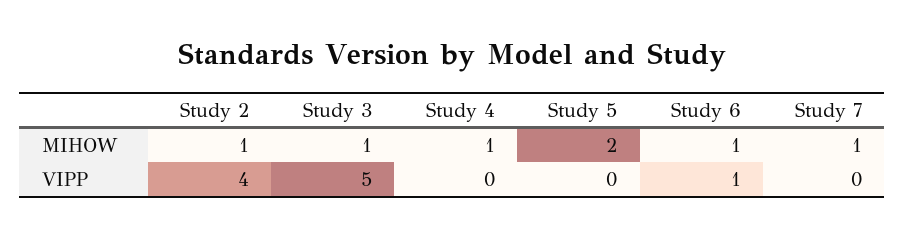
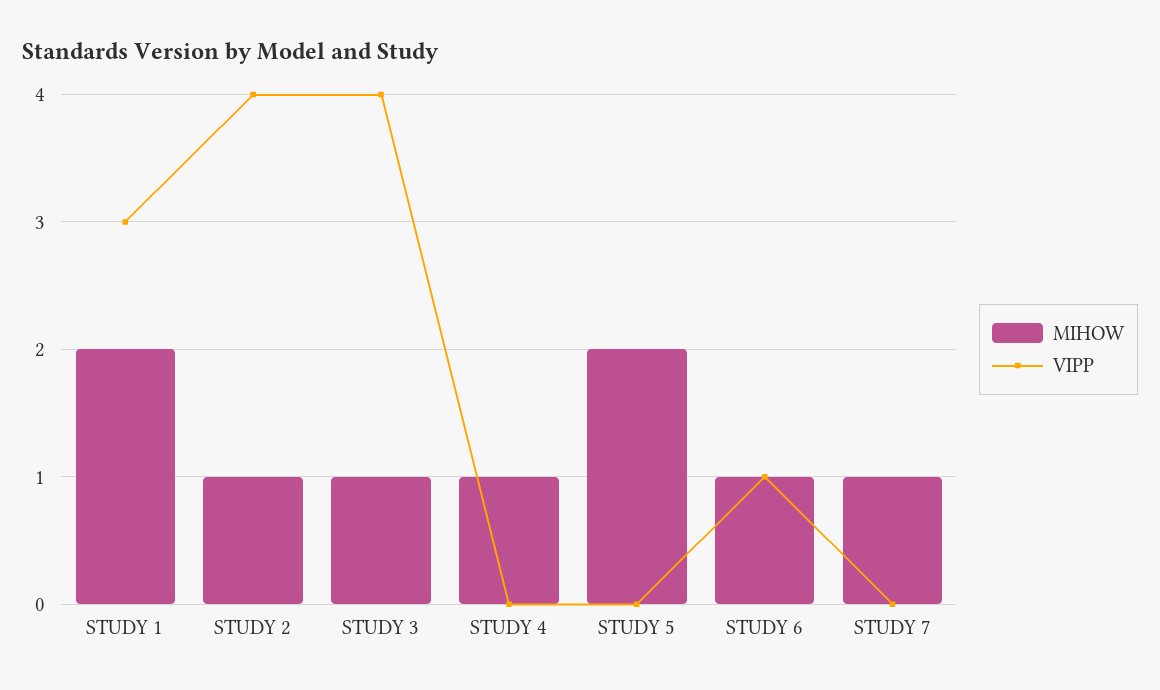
  {
    "MIHOW": {
      "Study 2": 1,
      "Study 3": 1,
      "Study 4": 1,
      "Study 5": 2,
      "Study 6": 1,
-     "Study 7": 1
+     "Study 7": 1,
+     "STUDY 1": 2
    },
    "VIPP": {
      "Study 2": 4,
-     "Study 3": 5,
+     "Study 3": 4,
      "Study 4": 0,
      "Study 5": 0,
      "Study 6": 1,
-     "Study 7": 0
+     "Study 7": 0,
+     "STUDY 1": 3
    }
  }

